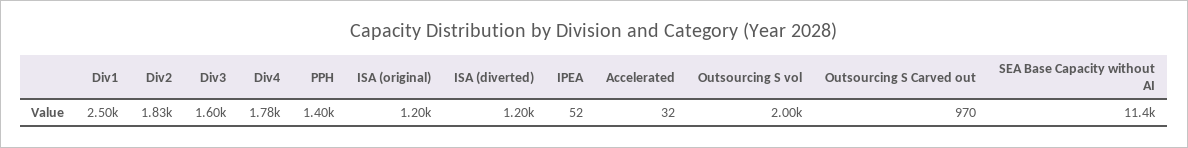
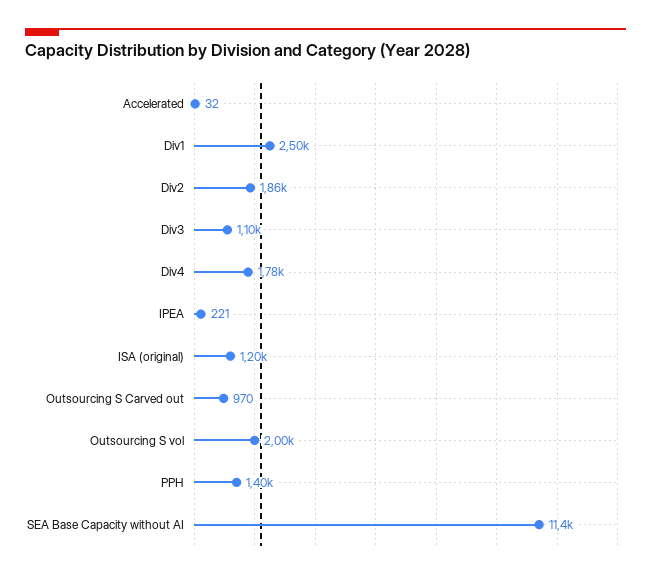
  {
    "Div1": 2500,
-   "Div2": 1830,
+   "Div2": 1860,
-   "Div3": 1600,
+   "Div3": 1100,
    "Div4": 1780,
    "PPH": 1400,
    "ISA (original)": 1200,
-   "ISA (diverted)": 1200,
-   "IPEA": 52,
+   "IPEA": 221,
    "Accelerated": 32,
    "Outsourcing S vol": 2000,
    "Outsourcing S Carved out": 970,
    "SEA Base Capacity without AI": 11400
  }

